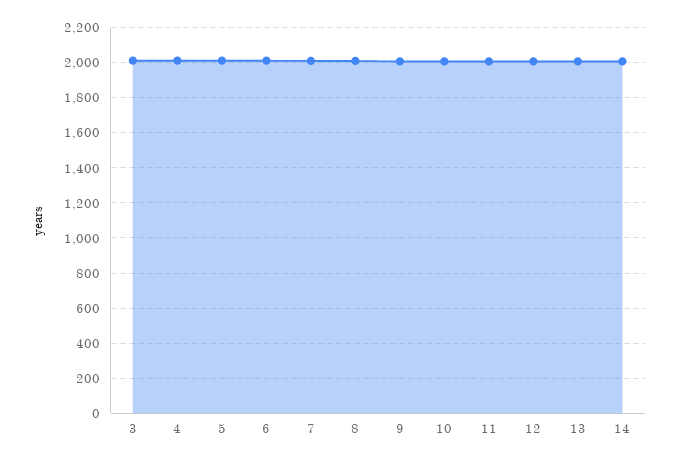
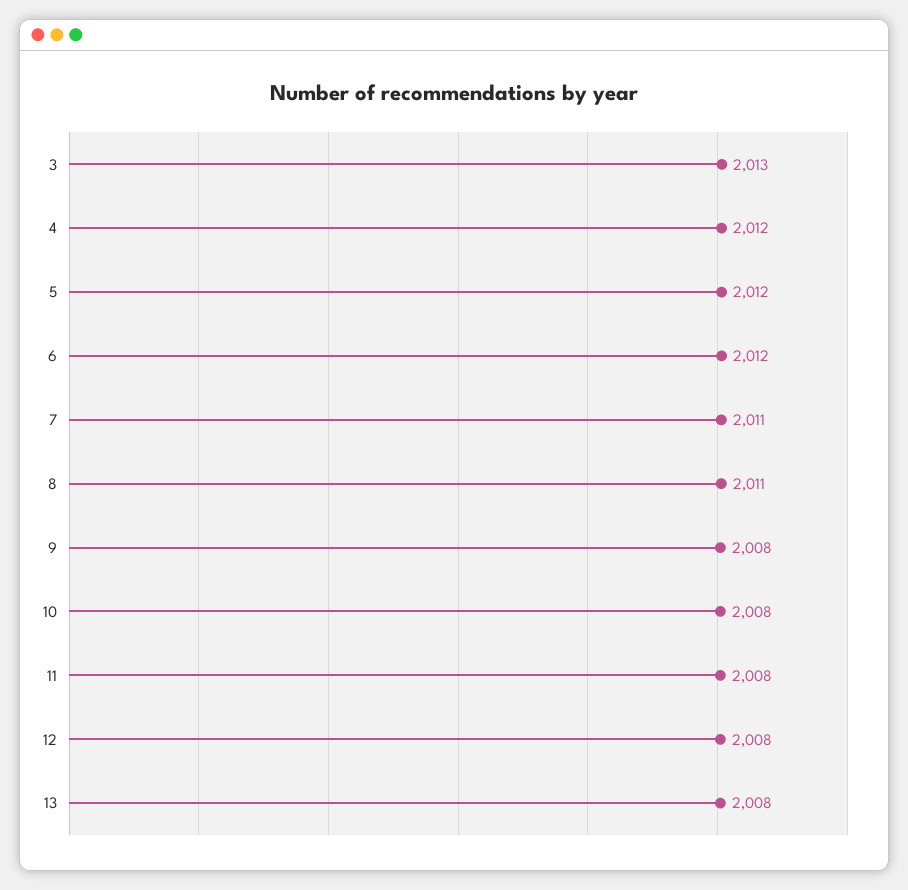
  {
    "3": 2013,
    "4": 2012,
    "5": 2012,
    "6": 2012,
    "7": 2011,
    "8": 2011,
    "9": 2008,
    "10": 2008,
    "11": 2008,
    "12": 2008,
-   "13": 2008,
+   "13": 2008
-   "14": 2000
  }

